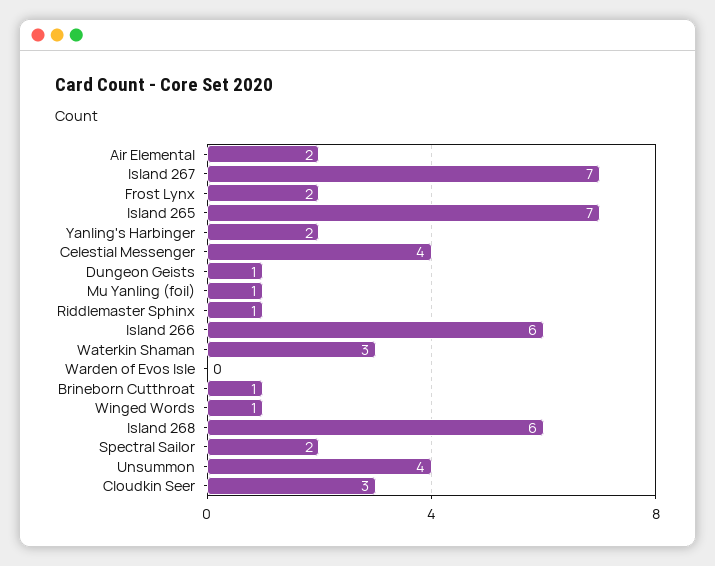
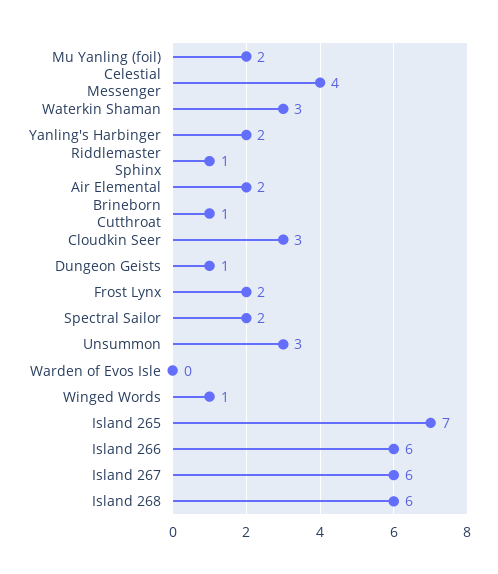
  {
    "Air Elemental": 2,
-   "Island 267": 7,
+   "Island 267": 6,
    "Frost Lynx": 2,
    "Island 265": 7,
    "Yanling's Harbinger": 2,
    "Celestial Messenger": 4,
    "Dungeon Geists": 1,
-   "Mu Yanling (foil)": 1,
+   "Mu Yanling (foil)": 2,
    "Riddlemaster Sphinx": 1,
    "Island 266": 6,
    "Waterkin Shaman": 3,
    "Warden of Evos Isle": 0,
    "Brineborn Cutthroat": 1,
    "Winged Words": 1,
    "Island 268": 6,
    "Spectral Sailor": 2,
-   "Unsummon": 4,
+   "Unsummon": 3,
    "Cloudkin Seer": 3
  }

